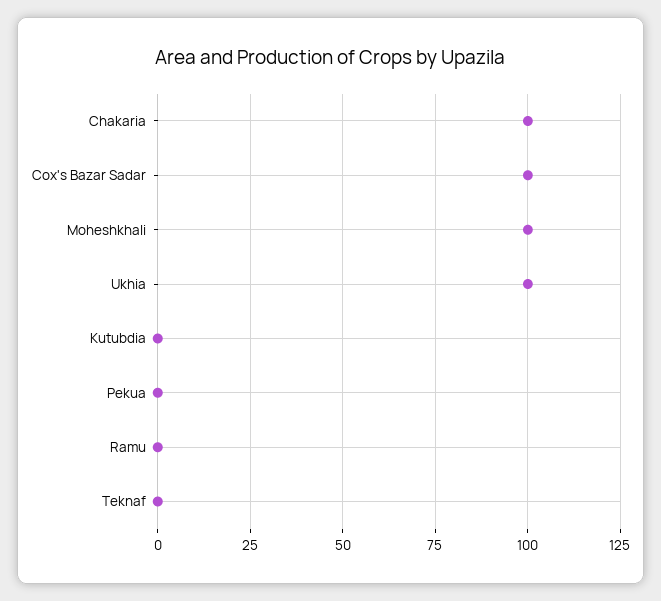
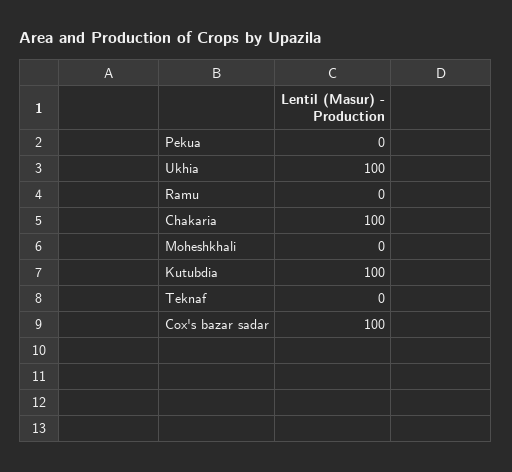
  {
    "Chakaria": 100,
    "Cox's Bazar Sadar": 100,
-   "Moheshkhali": 100,
+   "Moheshkhali": 0,
    "Ukhia": 100,
-   "Kutubdia": 0,
+   "Kutubdia": 100,
    "Pekua": 0,
    "Ramu": 0,
    "Teknaf": 0
  }

